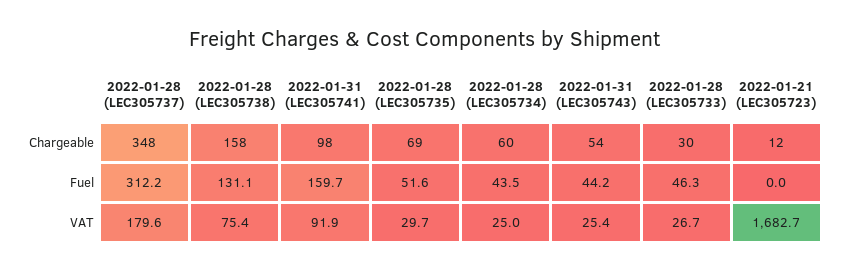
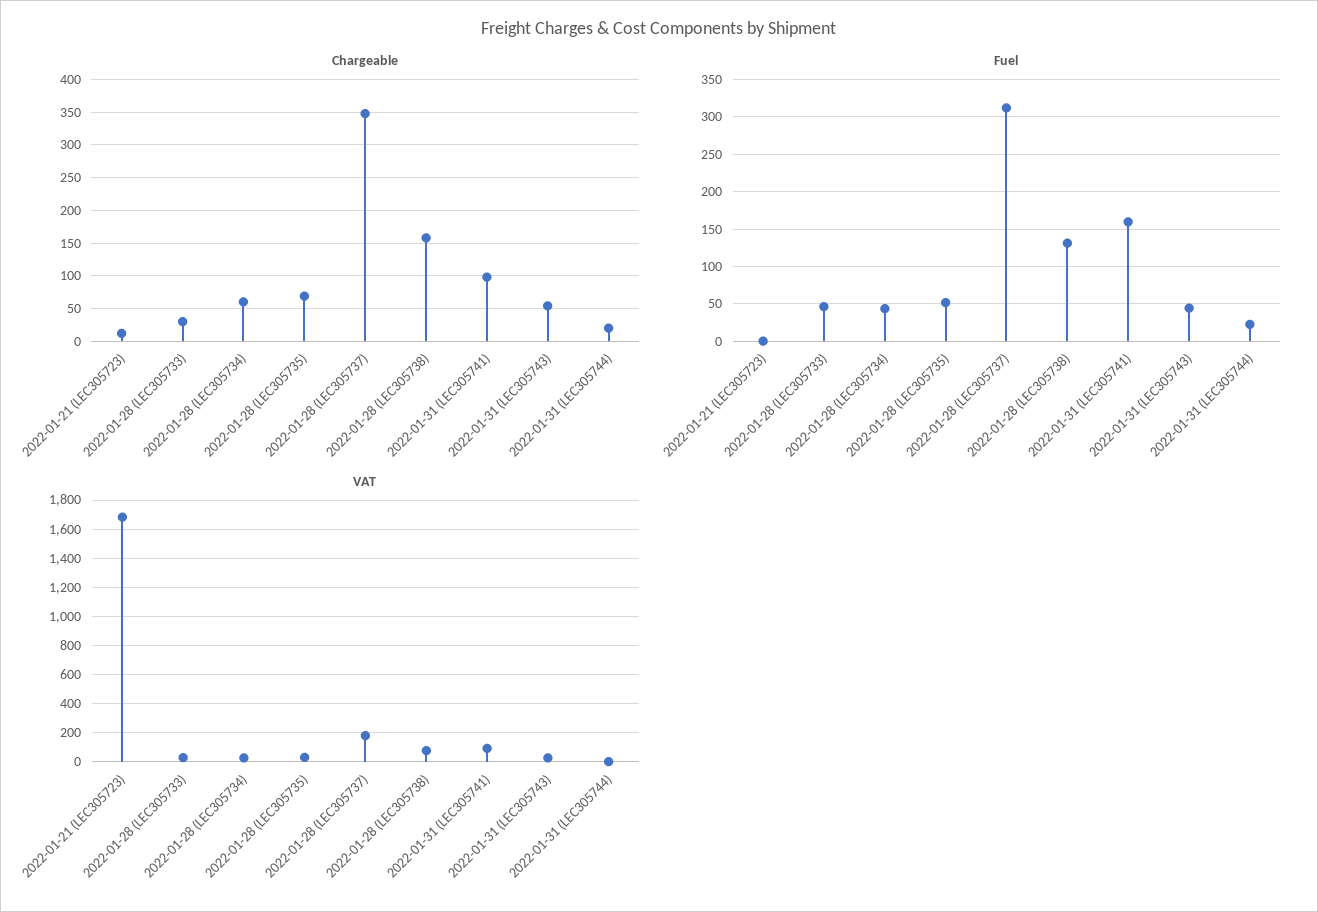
  {
    "Chargeable": {
      "2022-01-28 (LEC305737)": 348,
      "2022-01-28 (LEC305738)": 158,
      "2022-01-31 (LEC305741)": 98,
      "2022-01-28 (LEC305735)": 69,
      "2022-01-28 (LEC305734)": 60,
      "2022-01-31 (LEC305743)": 54,
      "2022-01-28 (LEC305733)": 30,
-     "2022-01-21 (LEC305723)": 12
+     "2022-01-21 (LEC305723)": 12,
+     "2022-01-31 (LEC305744)": 20
    },
    "Fuel": {
      "2022-01-28 (LEC305737)": 312.2,
      "2022-01-28 (LEC305738)": 131.1,
      "2022-01-31 (LEC305741)": 159.7,
      "2022-01-28 (LEC305735)": 51.6,
      "2022-01-28 (LEC305734)": 43.5,
      "2022-01-31 (LEC305743)": 44.2,
      "2022-01-28 (LEC305733)": 46.3,
-     "2022-01-21 (LEC305723)": 0
+     "2022-01-21 (LEC305723)": 0,
+     "2022-01-31 (LEC305744)": 20
    },
    "VAT": {
      "2022-01-28 (LEC305737)": 179.6,
      "2022-01-28 (LEC305738)": 75.4,
      "2022-01-31 (LEC305741)": 91.9,
      "2022-01-28 (LEC305735)": 29.7,
      "2022-01-28 (LEC305734)": 25,
      "2022-01-31 (LEC305743)": 25.4,
      "2022-01-28 (LEC305733)": 26.7,
-     "2022-01-21 (LEC305723)": 1682.7
+     "2022-01-21 (LEC305723)": 1682.7,
+     "2022-01-31 (LEC305744)": 0
    }
  }

